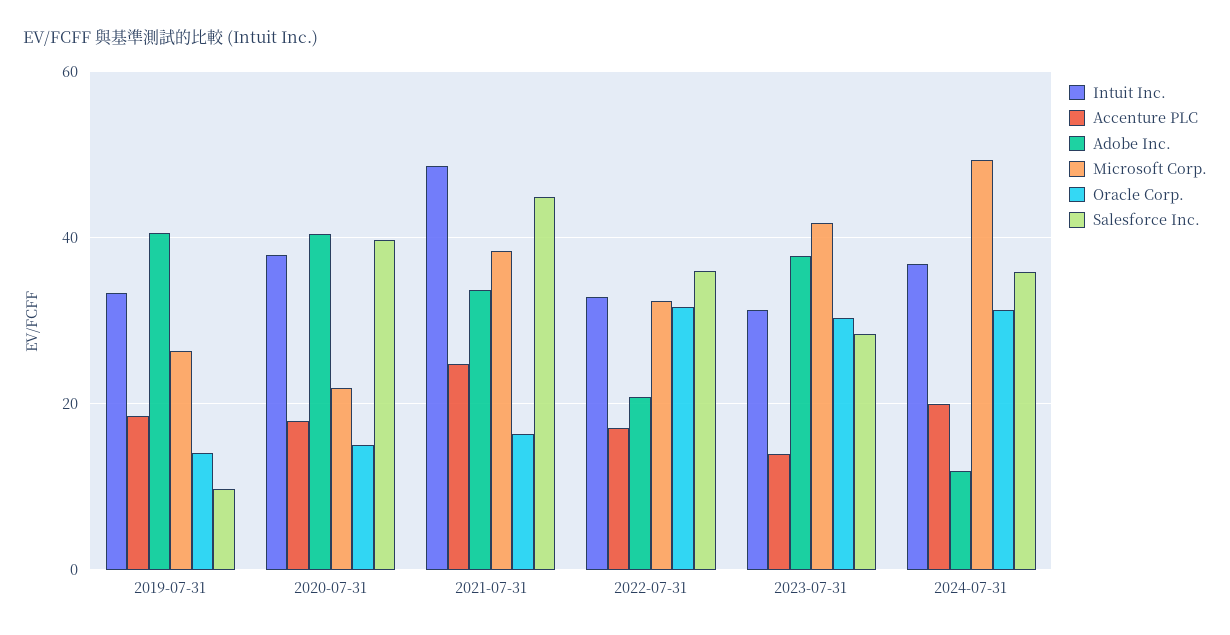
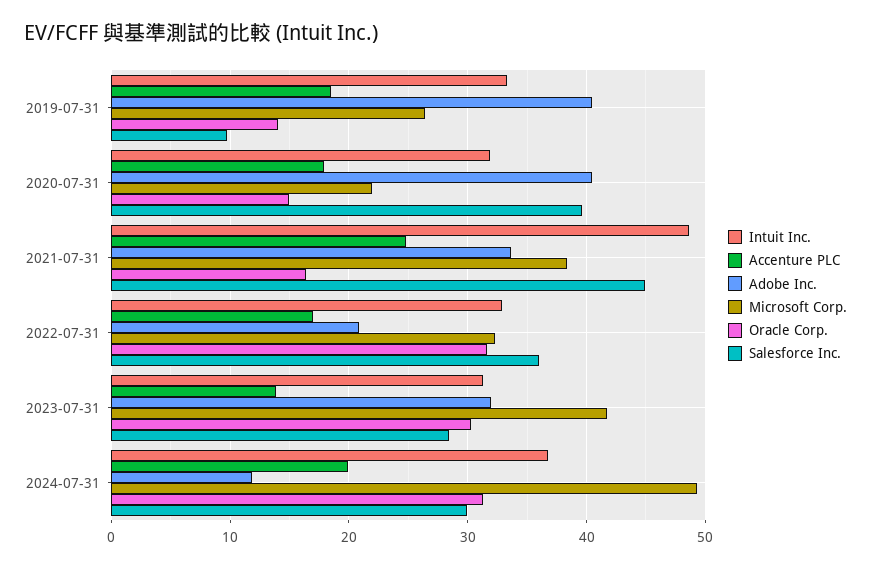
  {
    "Intuit Inc.": {
      "2019-07-31": 33,
-     "2020-07-31": 38,
+     "2020-07-31": 32,
      "2021-07-31": 49,
      "2022-07-31": 33,
      "2023-07-31": 31,
      "2024-07-31": 37
    },
    "Accenture PLC": {
      "2019-07-31": 18,
      "2020-07-31": 18,
      "2021-07-31": 25,
      "2022-07-31": 17,
      "2023-07-31": 14,
      "2024-07-31": 20
    },
    "Adobe Inc.": {
      "2019-07-31": 40,
      "2020-07-31": 40,
      "2021-07-31": 34,
      "2022-07-31": 21,
-     "2023-07-31": 38,
+     "2023-07-31": 32,
      "2024-07-31": 12
    },
    "Microsoft Corp.": {
      "2019-07-31": 26,
      "2020-07-31": 22,
      "2021-07-31": 38,
      "2022-07-31": 32,
      "2023-07-31": 42,
      "2024-07-31": 49
    },
    "Oracle Corp.": {
      "2019-07-31": 14,
      "2020-07-31": 15,
      "2021-07-31": 16,
      "2022-07-31": 32,
      "2023-07-31": 30,
      "2024-07-31": 31
    },
    "Salesforce Inc.": {
      "2019-07-31": 10,
      "2020-07-31": 40,
      "2021-07-31": 45,
      "2022-07-31": 36,
      "2023-07-31": 28,
-     "2024-07-31": 36
+     "2024-07-31": 30
    }
  }

